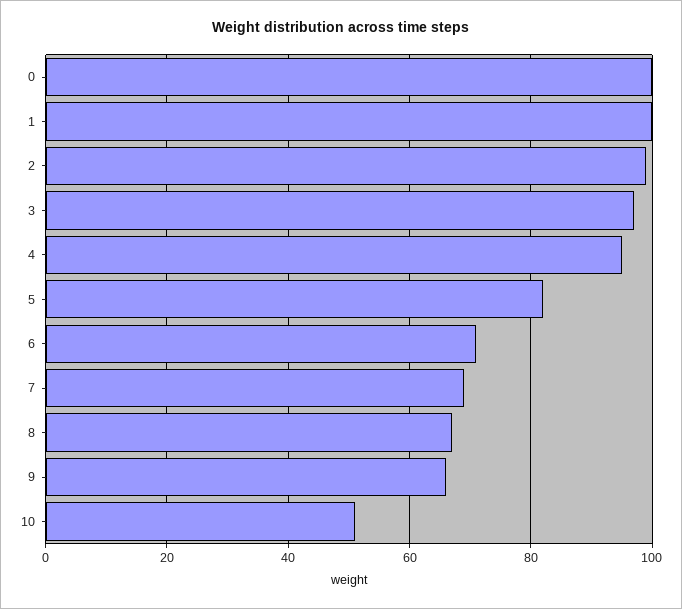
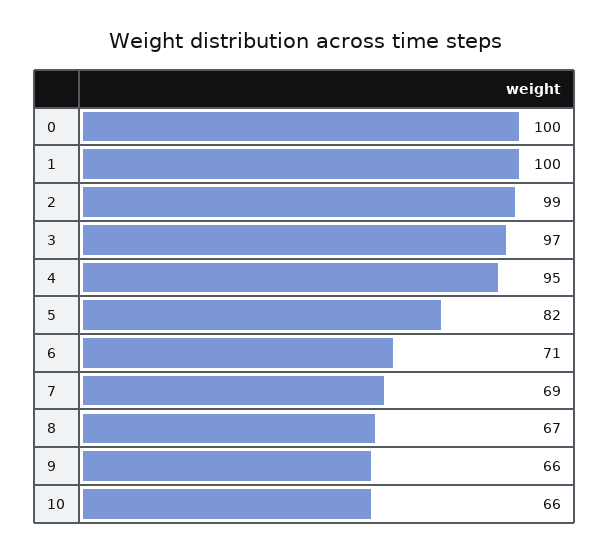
  {
    "0": 100,
    "1": 100,
    "2": 99,
    "3": 97,
    "4": 95,
    "5": 82,
    "6": 71,
    "7": 69,
    "8": 67,
    "9": 66,
-   "10": 50
+   "10": 66
  }

